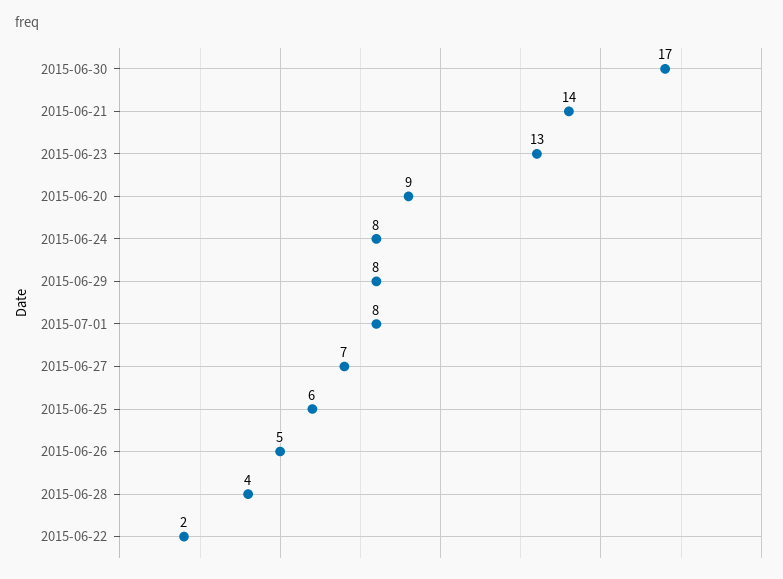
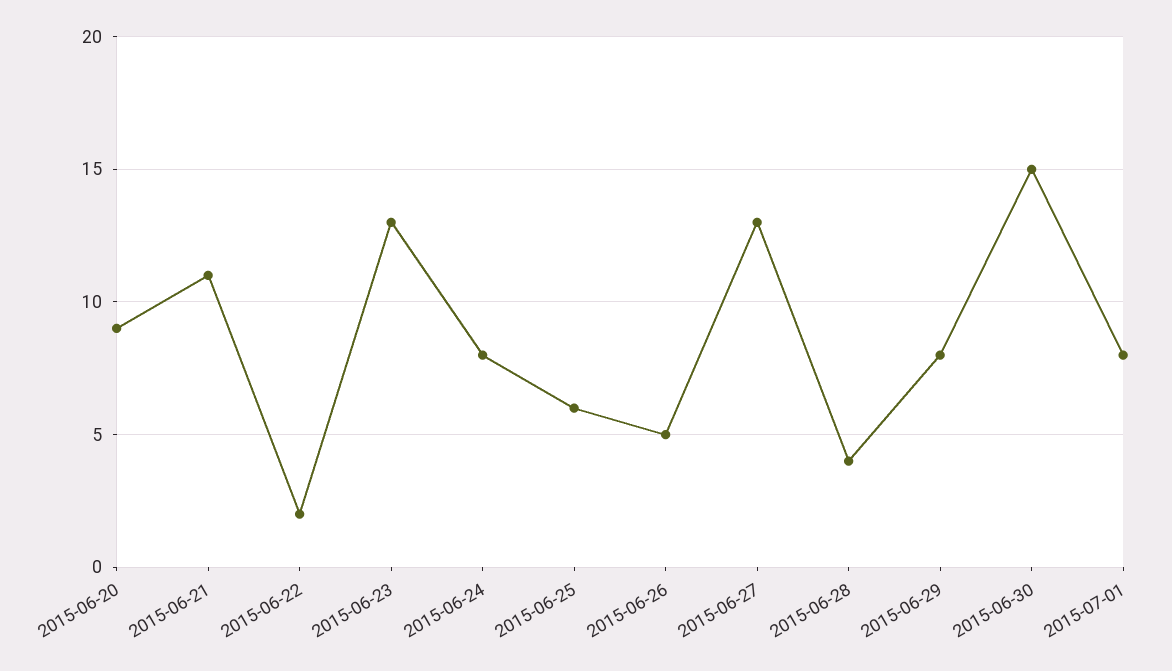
  {
-   "2015-06-30": 17,
+   "2015-06-30": 15,
-   "2015-06-21": 14,
+   "2015-06-21": 11,
    "2015-06-23": 13,
    "2015-06-20": 9,
    "2015-06-24": 8,
    "2015-06-29": 8,
    "2015-07-01": 8,
-   "2015-06-27": 7,
+   "2015-06-27": 13,
    "2015-06-25": 6,
    "2015-06-26": 5,
    "2015-06-28": 4,
    "2015-06-22": 2
  }

